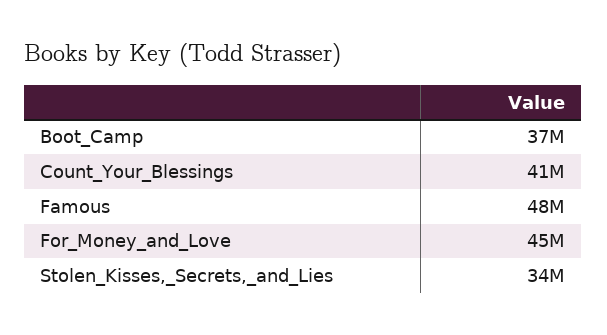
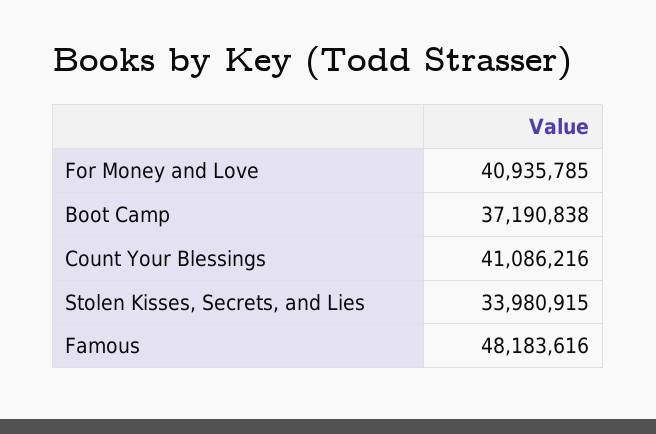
  {
    "Boot_Camp": 37190838,
    "Count_Your_Blessings": 41086216,
    "Famous": 48183616,
-   "For_Money_and_Love": 45000000,
+   "For_Money_and_Love": 40935785,
    "Stolen_Kisses,_Secrets,_and_Lies": 33980915
  }

